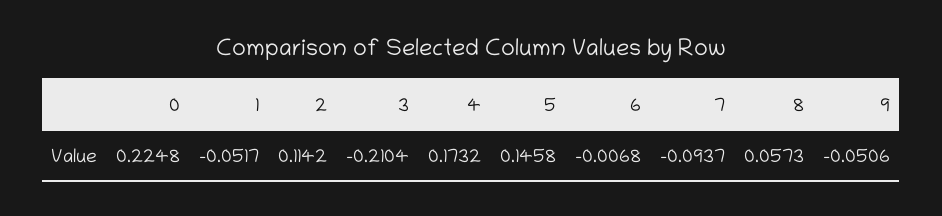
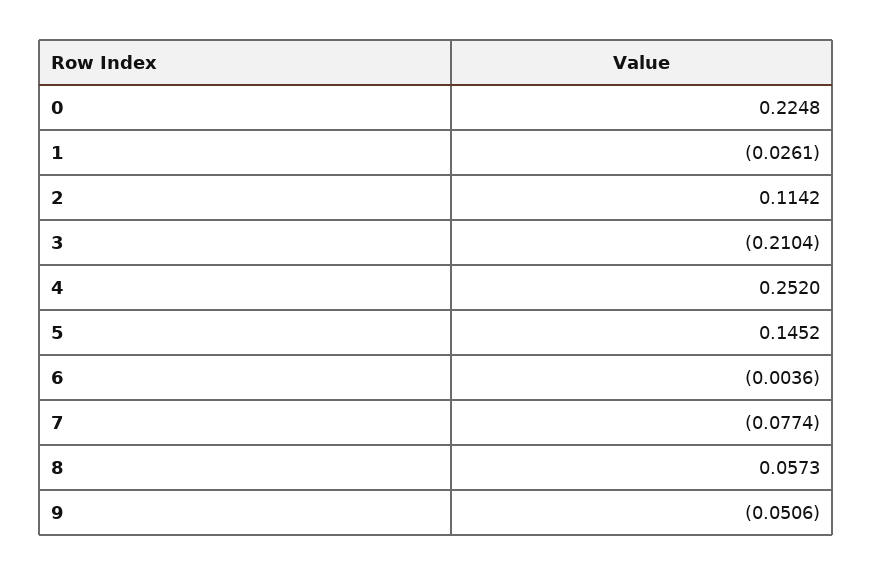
  {
    "0": 0.2248,
-   "1": -0.0517,
+   "1": -0.0261,
    "2": 0.1142,
    "3": -0.2104,
-   "4": 0.1732,
+   "4": 0.252,
-   "5": 0.1458,
+   "5": 0.1452,
-   "6": -0.0068,
+   "6": -0.0036,
-   "7": -0.0937,
+   "7": -0.0774,
    "8": 0.0573,
    "9": -0.0506
  }

